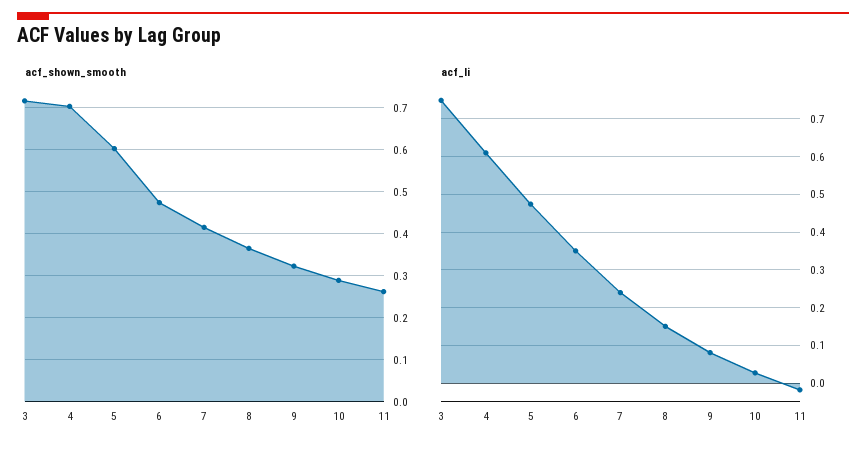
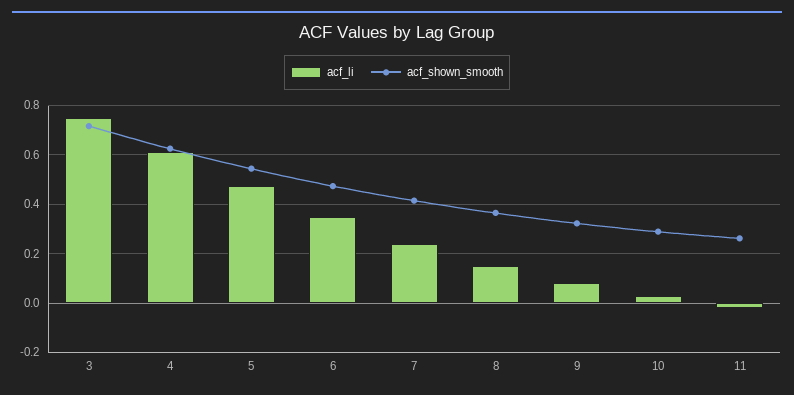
  {
    "acf_shown_smooth": {
      "3": 0.72,
-     "4": 0.7,
+     "4": 0.625,
-     "5": 0.6,
+     "5": 0.55,
      "6": 0.48,
      "7": 0.42,
      "8": 0.36,
      "9": 0.32,
      "10": 0.28,
      "11": 0.26
    },
    "acf_li": {
      "3": 0.74,
      "4": 0.62,
      "5": 0.48,
      "6": 0.36,
      "7": 0.24,
      "8": 0.16,
      "9": 0.08,
      "10": 0.02,
      "11": -0.02
    }
  }

